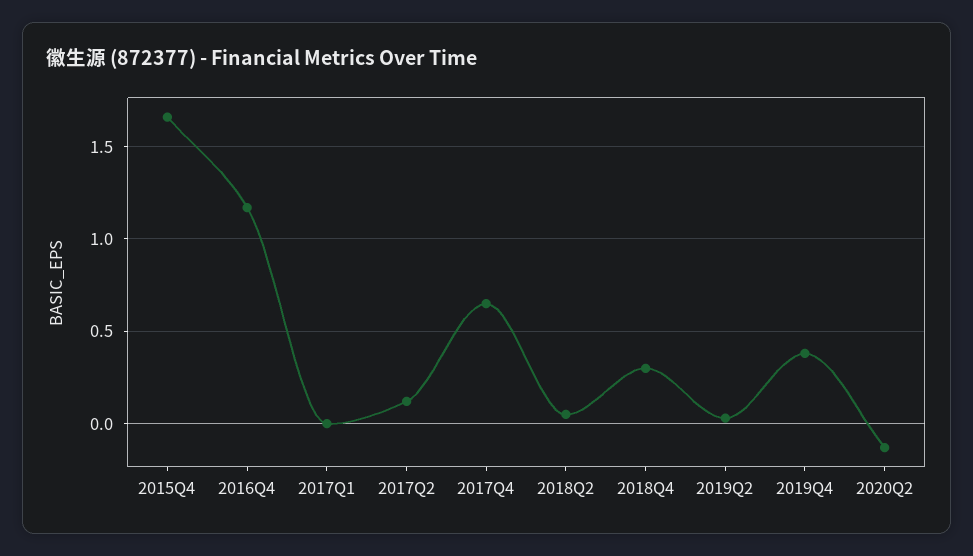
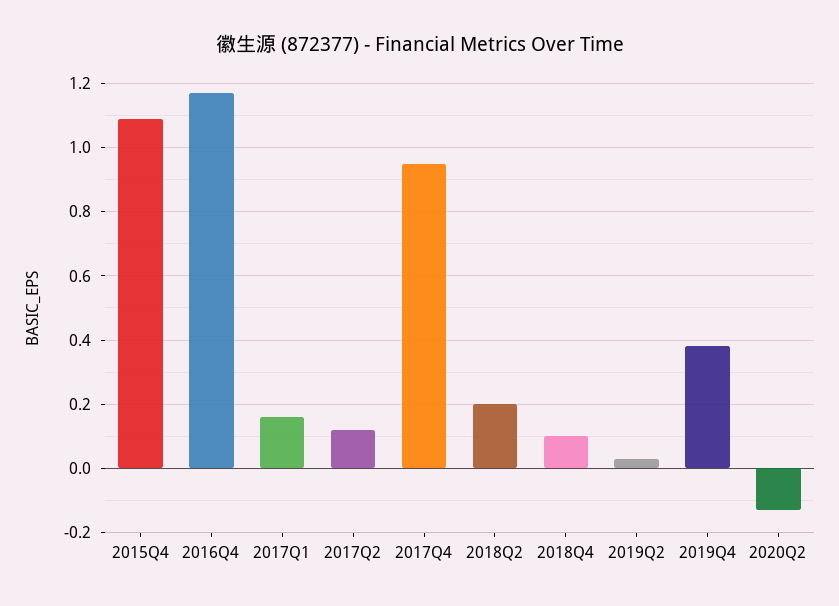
  {
-   "2015Q4": 1.65,
+   "2015Q4": 1.1,
    "2016Q4": 1.15,
-   "2017Q1": 0,
+   "2017Q1": 0.15,
    "2017Q2": 0.1,
-   "2017Q4": 0.65,
+   "2017Q4": 0.95,
-   "2018Q2": 0.05,
+   "2018Q2": 0.2,
-   "2018Q4": 0.3,
+   "2018Q4": 0.1,
    "2019Q2": 0.05,
    "2019Q4": 0.4,
    "2020Q2": -0.15
  }

